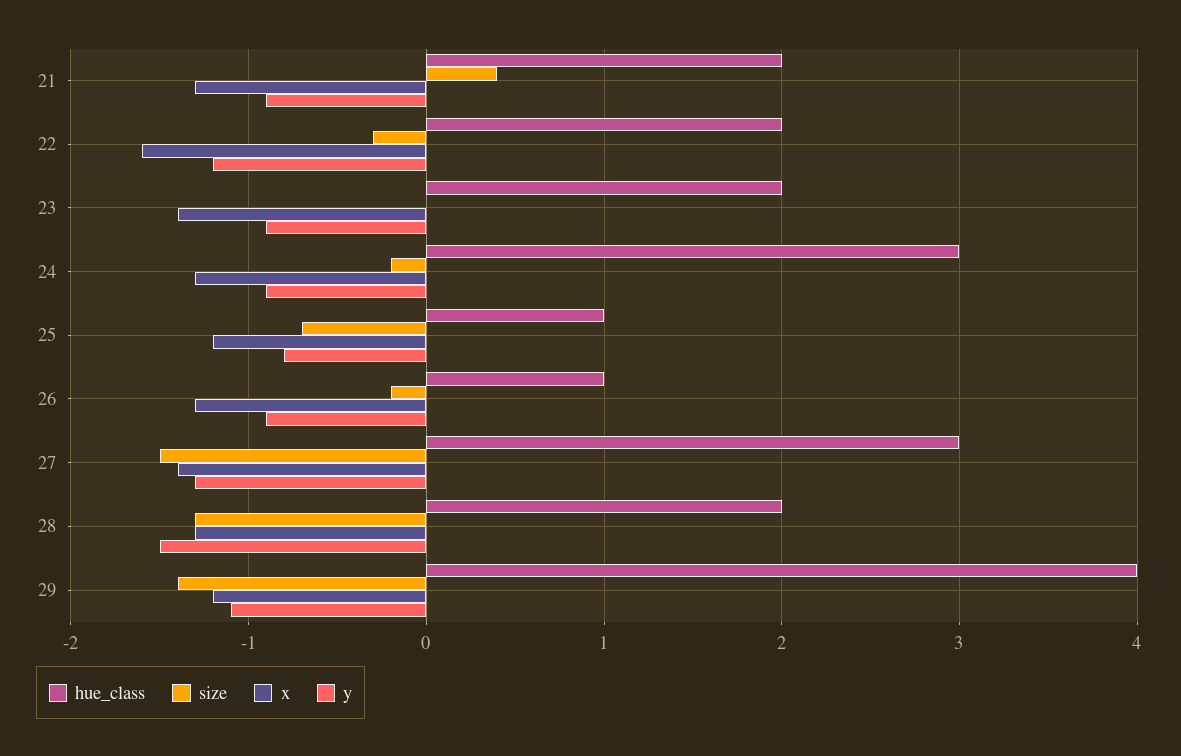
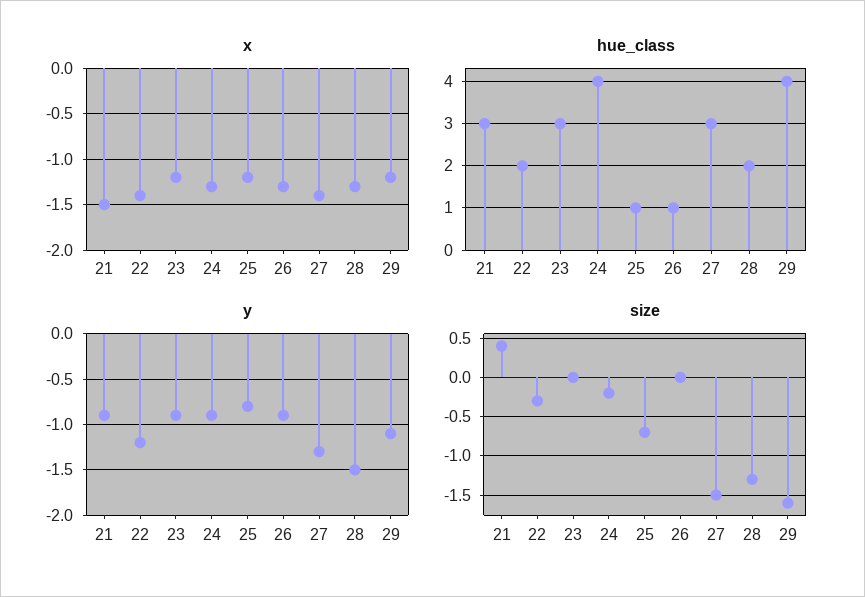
  {
    "hue_class": {
-     "21": 2,
+     "21": 3,
      "22": 2,
-     "23": 2,
+     "23": 3,
-     "24": 3,
+     "24": 4,
      "25": 1,
      "26": 1,
      "27": 3,
      "28": 2,
      "29": 4
    },
    "size": {
      "21": 0.4,
      "22": -0.3,
      "23": 0,
      "24": -0.2,
      "25": -0.7,
-     "26": -0.2,
+     "26": 0,
      "27": -1.5,
      "28": -1.3,
-     "29": -1.4
+     "29": -1.6
    },
    "x": {
-     "21": -1.3,
+     "21": -1.5,
-     "22": -1.6,
+     "22": -1.4,
-     "23": -1.4,
+     "23": -1.2,
      "24": -1.3,
      "25": -1.2,
      "26": -1.3,
      "27": -1.4,
      "28": -1.3,
      "29": -1.2
    },
    "y": {
      "21": -0.9,
      "22": -1.2,
      "23": -0.9,
      "24": -0.9,
      "25": -0.8,
      "26": -0.9,
      "27": -1.3,
      "28": -1.5,
      "29": -1.1
    }
  }

